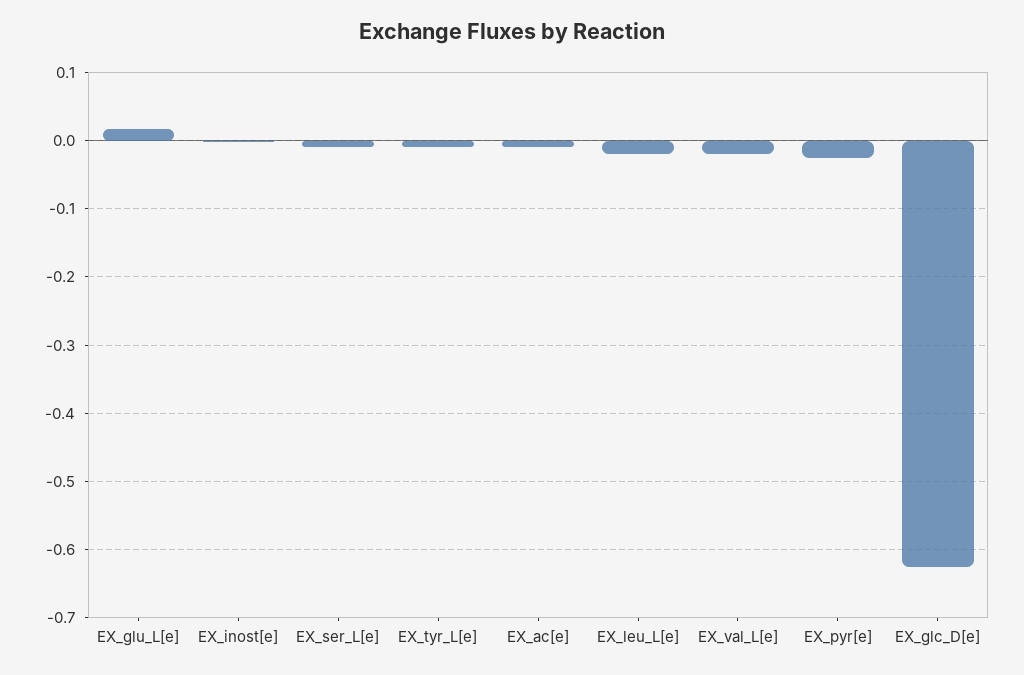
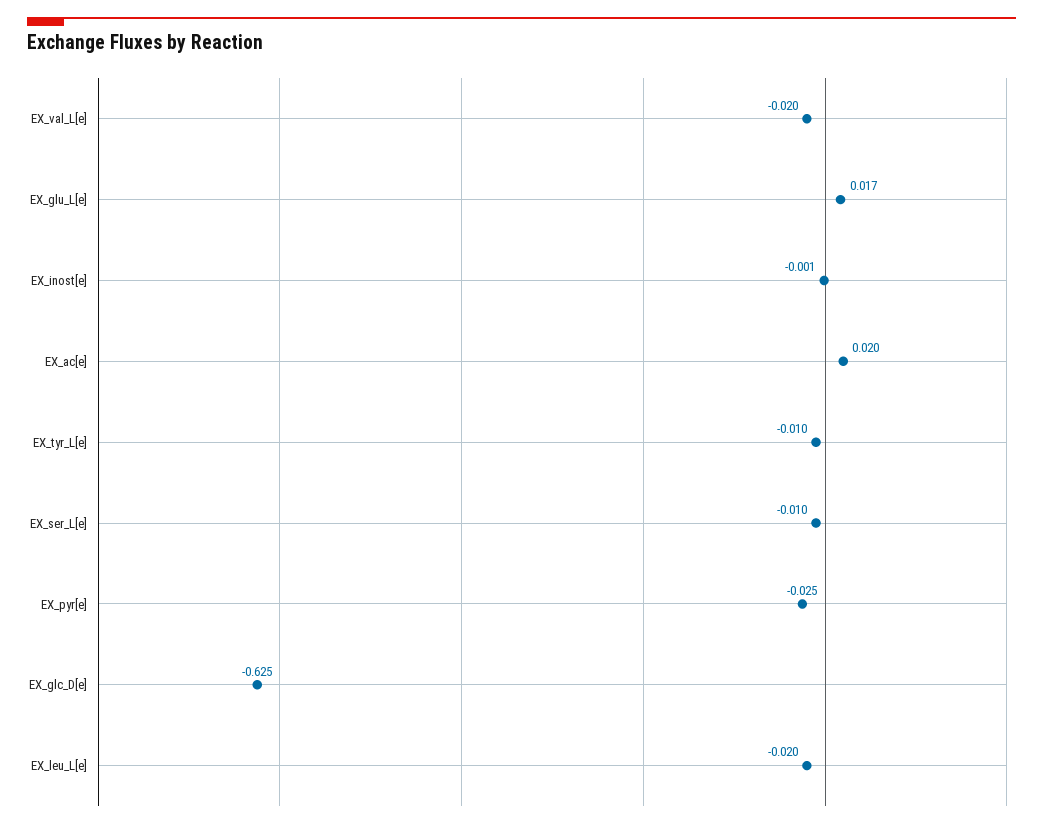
  {
    "EX_glu_L[e]": 0.017,
    "EX_inost[e]": -0.001,
    "EX_ser_L[e]": -0.01,
    "EX_tyr_L[e]": -0.01,
-   "EX_ac[e]": -0.01,
+   "EX_ac[e]": 0.02,
    "EX_leu_L[e]": -0.02,
    "EX_val_L[e]": -0.02,
    "EX_pyr[e]": -0.025,
    "EX_glc_D[e]": -0.625
  }

